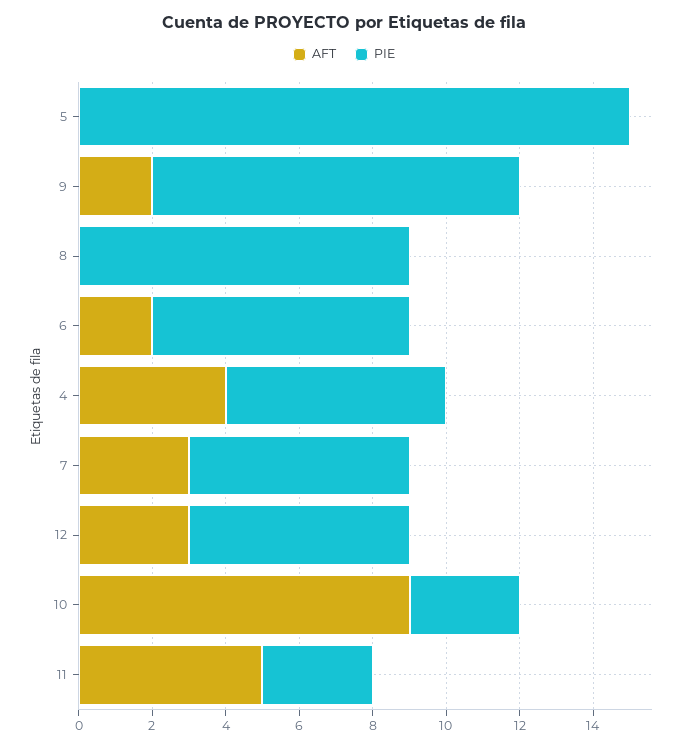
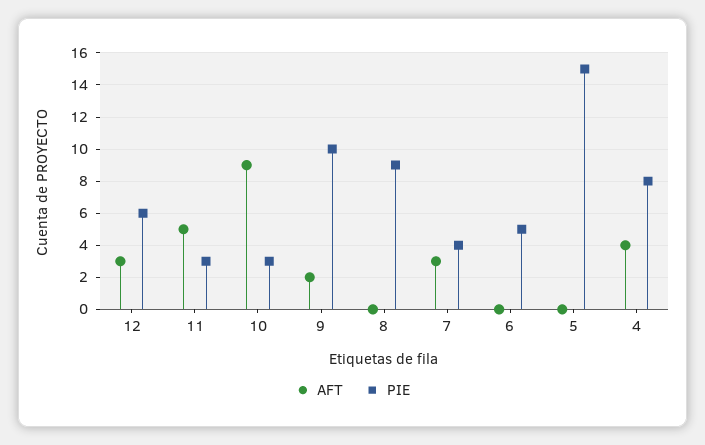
  {
    "AFT": {
      "5": 0,
      "9": 2,
      "8": 0,
-     "6": 2,
+     "6": 0,
      "4": 4,
      "7": 3,
      "12": 3,
      "10": 9,
      "11": 5
    },
    "PIE": {
      "5": 15,
      "9": 10,
      "8": 9,
-     "6": 7,
+     "6": 5,
-     "4": 6,
+     "4": 8,
-     "7": 6,
+     "7": 4,
      "12": 6,
      "10": 3,
      "11": 3
    }
  }

